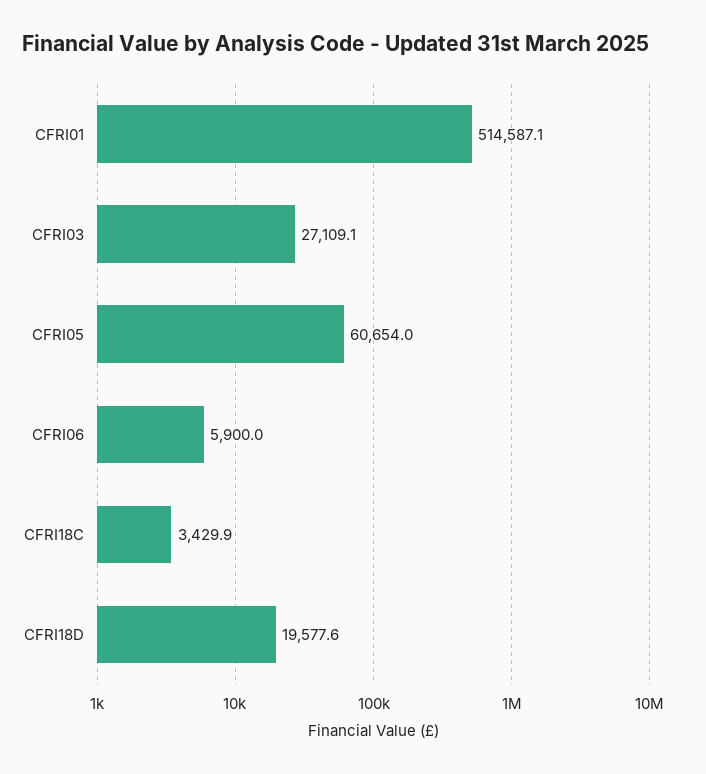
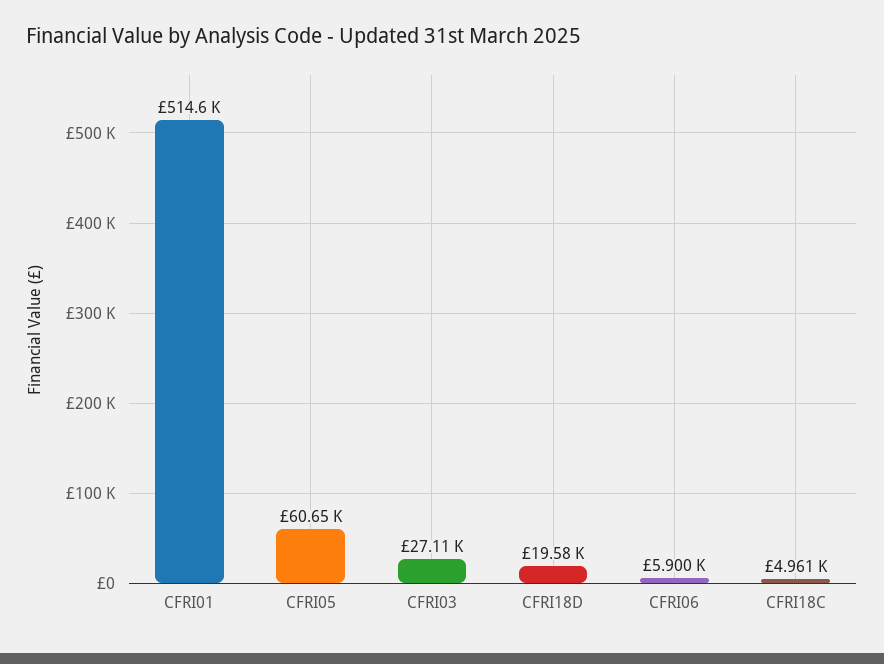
  {
    "CFRI01": 514587.1,
    "CFRI03": 27109.1,
    "CFRI05": 60654,
    "CFRI06": 5900,
-   "CFRI18C": 3429.9,
+   "CFRI18C": 4961,
    "CFRI18D": 19577.6
  }

